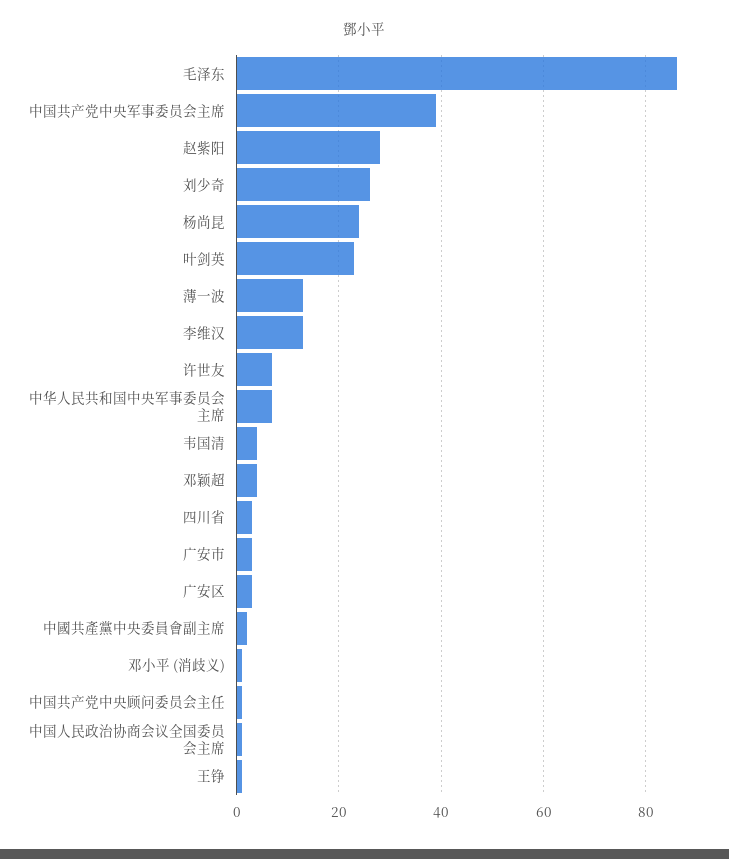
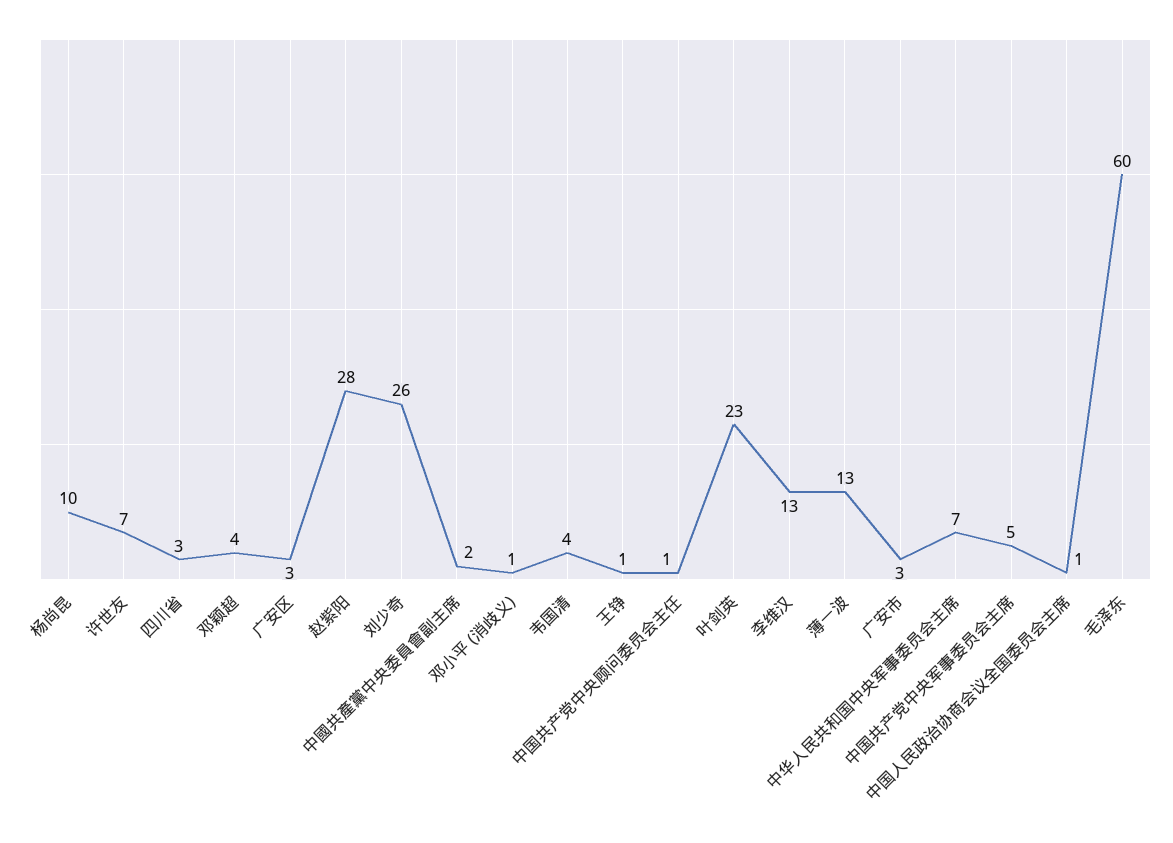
  {
-   "毛泽东": 85,
+   "毛泽东": 60,
-   "中国共产党中央军事委员会主席": 40,
+   "中国共产党中央军事委员会主席": 5,
    "赵紫阳": 28,
    "刘少奇": 26,
-   "杨尚昆": 25,
+   "杨尚昆": 10,
    "叶剑英": 23,
    "薄一波": 13,
    "李维汉": 13,
    "许世友": 7,
    "中华人民共和国中央军事委员会主席": 7,
    "韦国清": 4,
    "邓颖超": 4,
    "四川省": 3,
    "广安市": 3,
    "广安区": 3,
    "中國共產黨中央委員會副主席": 2,
    "邓小平 (消歧义)": 1,
    "中国共产党中央顾问委员会主任": 1,
    "中国人民政治协商会议全国委员会主席": 1,
    "王铮": 1
  }

